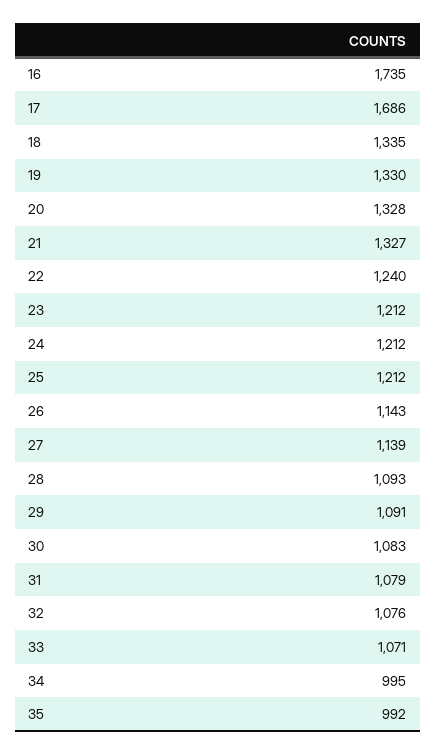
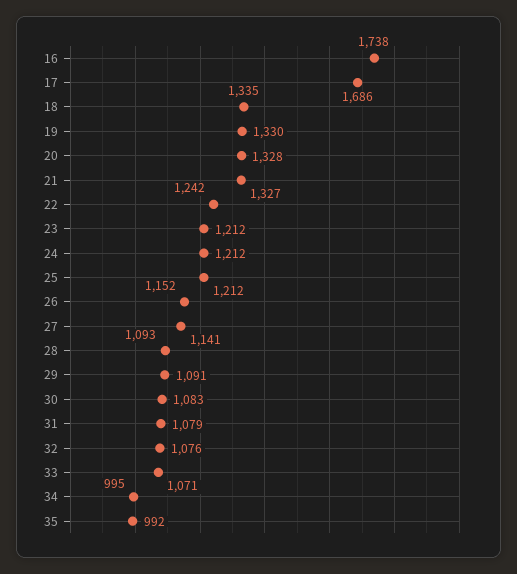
  {
-   "16": 1735,
+   "16": 1738,
    "17": 1686,
    "18": 1335,
    "19": 1330,
    "20": 1328,
    "21": 1327,
-   "22": 1240,
+   "22": 1242,
    "23": 1212,
    "24": 1212,
    "25": 1212,
-   "26": 1143,
+   "26": 1152,
-   "27": 1139,
+   "27": 1141,
    "28": 1093,
    "29": 1091,
    "30": 1083,
    "31": 1079,
    "32": 1076,
    "33": 1071,
    "34": 995,
    "35": 992
  }

